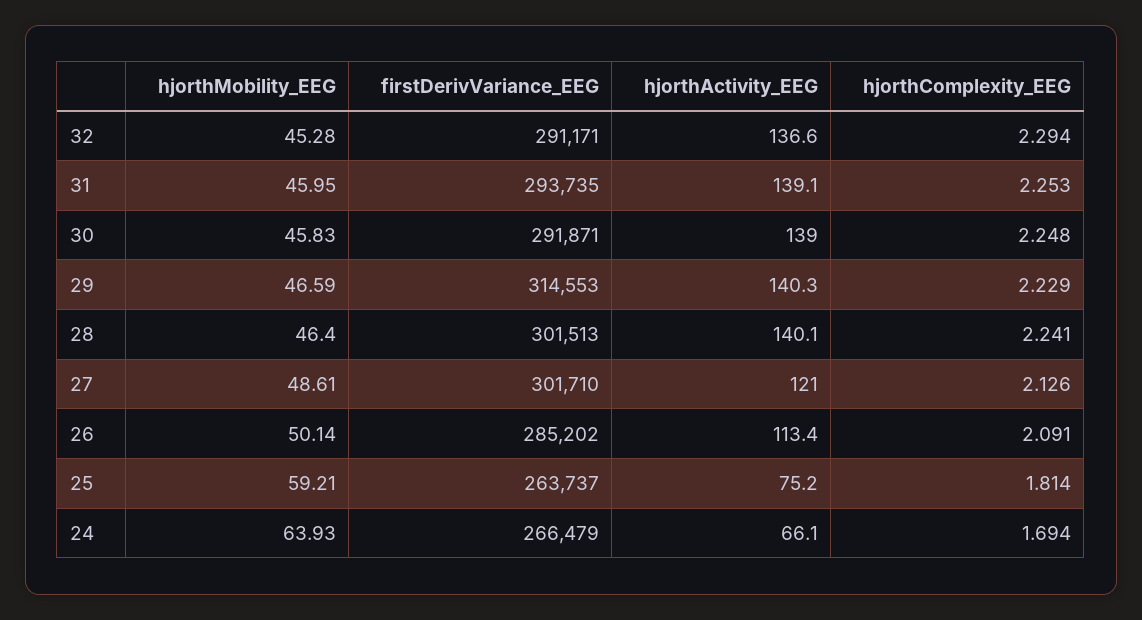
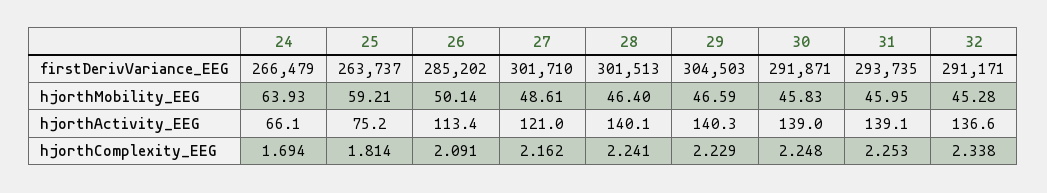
  {
    "hjorthMobility_EEG": {
      "32": 45.28,
      "31": 45.95,
      "30": 45.83,
      "29": 46.59,
      "28": 46.4,
      "27": 48.61,
      "26": 50.14,
      "25": 59.21,
      "24": 63.93
    },
    "firstDerivVariance_EEG": {
      "32": 291171,
      "31": 293735,
      "30": 291871,
-     "29": 314553,
+     "29": 304503,
      "28": 301513,
      "27": 301710,
      "26": 285202,
      "25": 263737,
      "24": 266479
    },
    "hjorthActivity_EEG": {
      "32": 136.6,
      "31": 139.1,
      "30": 139,
      "29": 140.3,
      "28": 140.1,
      "27": 121,
      "26": 113.4,
      "25": 75.2,
      "24": 66.1
    },
    "hjorthComplexity_EEG": {
-     "32": 2.294,
+     "32": 2.338,
      "31": 2.253,
      "30": 2.248,
      "29": 2.229,
      "28": 2.241,
-     "27": 2.126,
+     "27": 2.162,
      "26": 2.091,
      "25": 1.814,
      "24": 1.694
    }
  }

